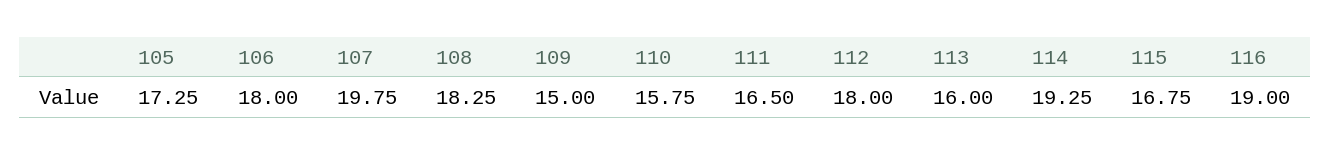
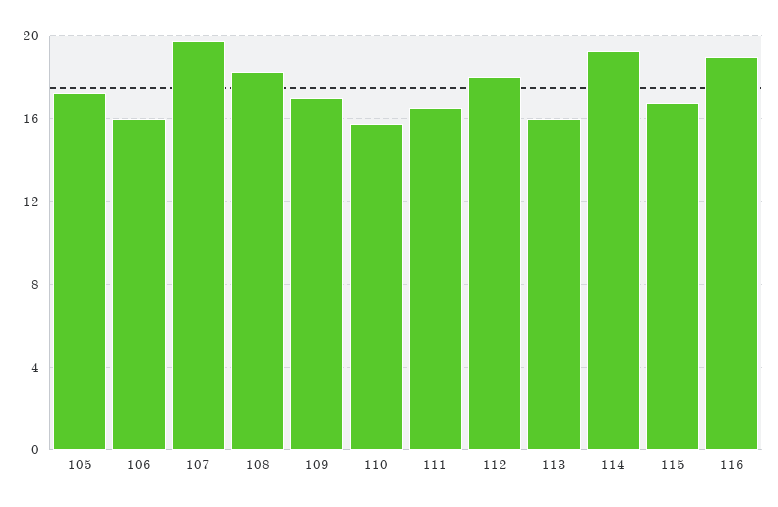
  {
    "105": 17.25,
-   "106": 18,
+   "106": 16,
    "107": 19.75,
    "108": 18.25,
-   "109": 15,
+   "109": 17,
    "110": 15.75,
    "111": 16.5,
    "112": 18,
    "113": 16,
    "114": 19.25,
    "115": 16.75,
    "116": 19
  }

